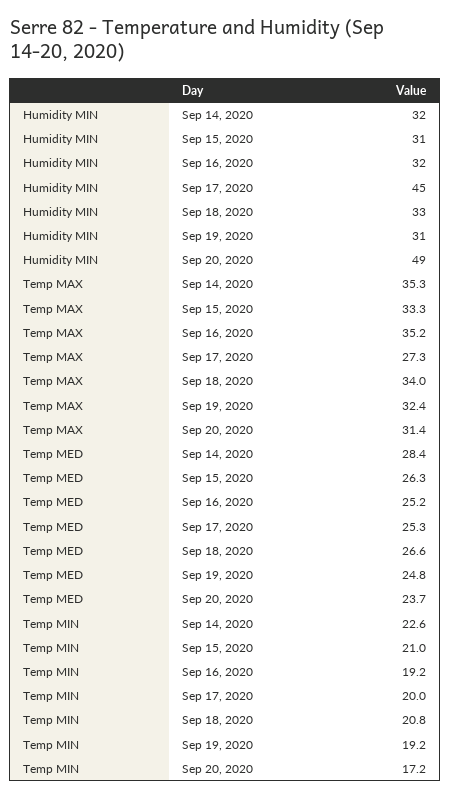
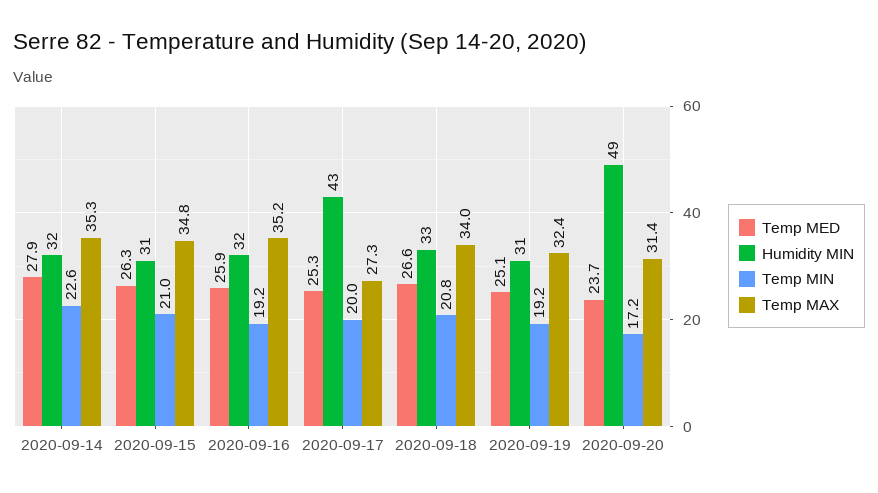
  {
    "Humidity MIN": {
      "Sep 14, 2020": 32,
      "Sep 15, 2020": 31,
      "Sep 16, 2020": 32,
-     "Sep 17, 2020": 45,
+     "Sep 17, 2020": 43,
      "Sep 18, 2020": 33,
      "Sep 19, 2020": 31,
      "Sep 20, 2020": 49
    },
    "Temp MAX": {
      "Sep 14, 2020": 35.3,
-     "Sep 15, 2020": 33.3,
+     "Sep 15, 2020": 34.8,
      "Sep 16, 2020": 35.2,
      "Sep 17, 2020": 27.3,
      "Sep 18, 2020": 34,
      "Sep 19, 2020": 32.4,
      "Sep 20, 2020": 31.4
    },
    "Temp MED": {
-     "Sep 14, 2020": 28.4,
+     "Sep 14, 2020": 27.9,
      "Sep 15, 2020": 26.3,
-     "Sep 16, 2020": 25.2,
+     "Sep 16, 2020": 25.9,
      "Sep 17, 2020": 25.3,
      "Sep 18, 2020": 26.6,
-     "Sep 19, 2020": 24.8,
+     "Sep 19, 2020": 25.1,
      "Sep 20, 2020": 23.7
    },
    "Temp MIN": {
      "Sep 14, 2020": 22.6,
      "Sep 15, 2020": 21,
      "Sep 16, 2020": 19.2,
      "Sep 17, 2020": 20,
      "Sep 18, 2020": 20.8,
      "Sep 19, 2020": 19.2,
      "Sep 20, 2020": 17.2
    }
  }

